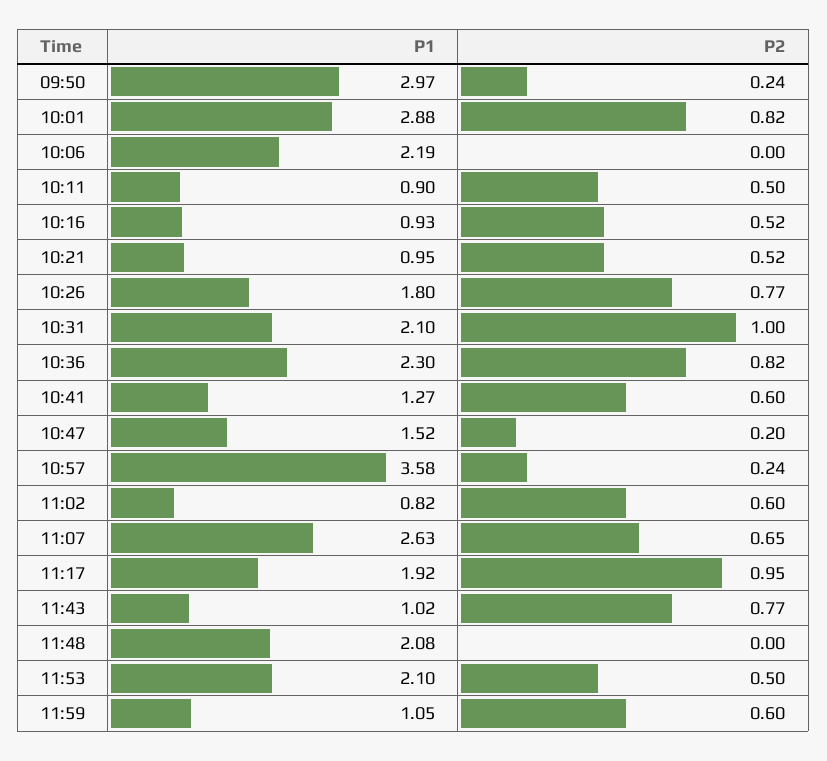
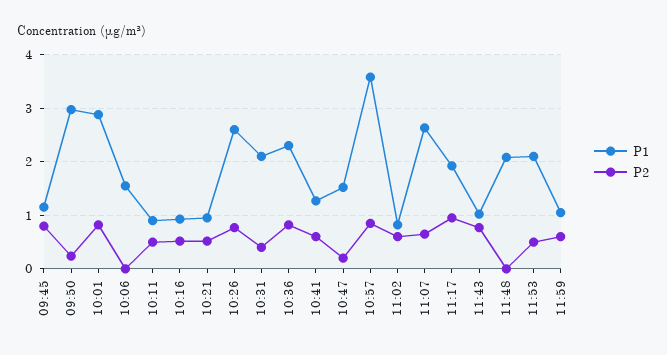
  {
    "P1": {
      "09:50": 2.97,
      "10:01": 2.88,
-     "10:06": 2.19,
+     "10:06": 1.6,
      "10:11": 0.9,
      "10:16": 0.93,
      "10:21": 0.95,
-     "10:26": 1.8,
+     "10:26": 2.6,
      "10:31": 2.1,
      "10:36": 2.3,
      "10:41": 1.27,
      "10:47": 1.52,
      "10:57": 3.58,
      "11:02": 0.82,
      "11:07": 2.63,
      "11:17": 1.92,
      "11:43": 1.02,
      "11:48": 2.08,
      "11:53": 2.1,
-     "11:59": 1.05
+     "11:59": 1.05,
+     "09:45": 1.2
    },
    "P2": {
      "09:50": 0.24,
      "10:01": 0.82,
      "10:06": 0,
      "10:11": 0.5,
      "10:16": 0.52,
      "10:21": 0.52,
      "10:26": 0.77,
-     "10:31": 1,
+     "10:31": 0.4,
      "10:36": 0.82,
      "10:41": 0.6,
      "10:47": 0.2,
-     "10:57": 0.24,
+     "10:57": 0.8,
      "11:02": 0.6,
      "11:07": 0.65,
      "11:17": 0.95,
      "11:43": 0.77,
      "11:48": 0,
      "11:53": 0.5,
-     "11:59": 0.6
+     "11:59": 0.6,
+     "09:45": 0.8
    }
  }

